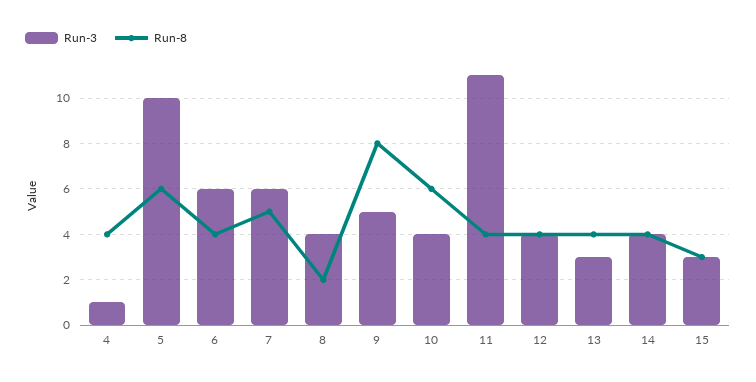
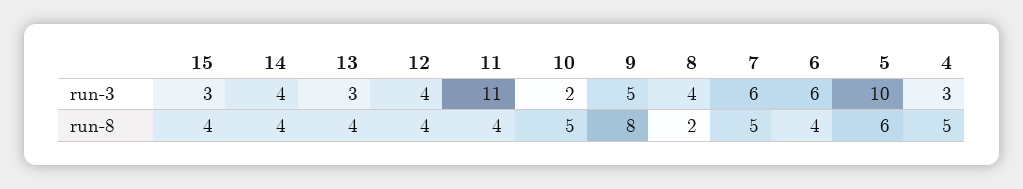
  {
    "Run-3": {
-     "4": 1,
+     "4": 3,
      "5": 10,
      "6": 6,
      "7": 6,
      "8": 4,
      "9": 5,
-     "10": 4,
+     "10": 2,
      "11": 11,
      "12": 4,
      "13": 3,
      "14": 4,
      "15": 3
    },
    "Run-8": {
-     "4": 4,
+     "4": 5,
      "5": 6,
      "6": 4,
      "7": 5,
      "8": 2,
      "9": 8,
-     "10": 6,
+     "10": 5,
      "11": 4,
      "12": 4,
      "13": 4,
      "14": 4,
-     "15": 3
+     "15": 4
    }
  }

